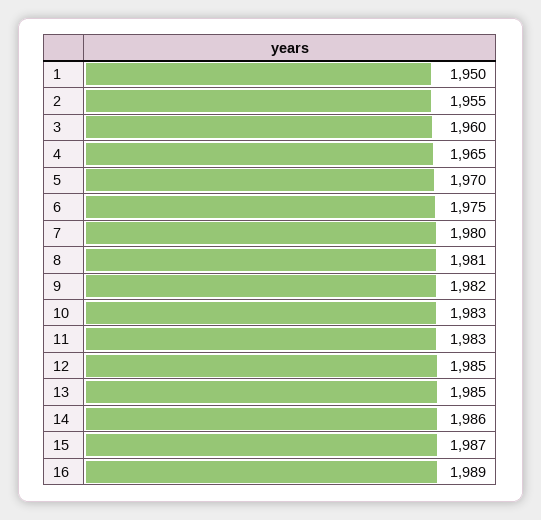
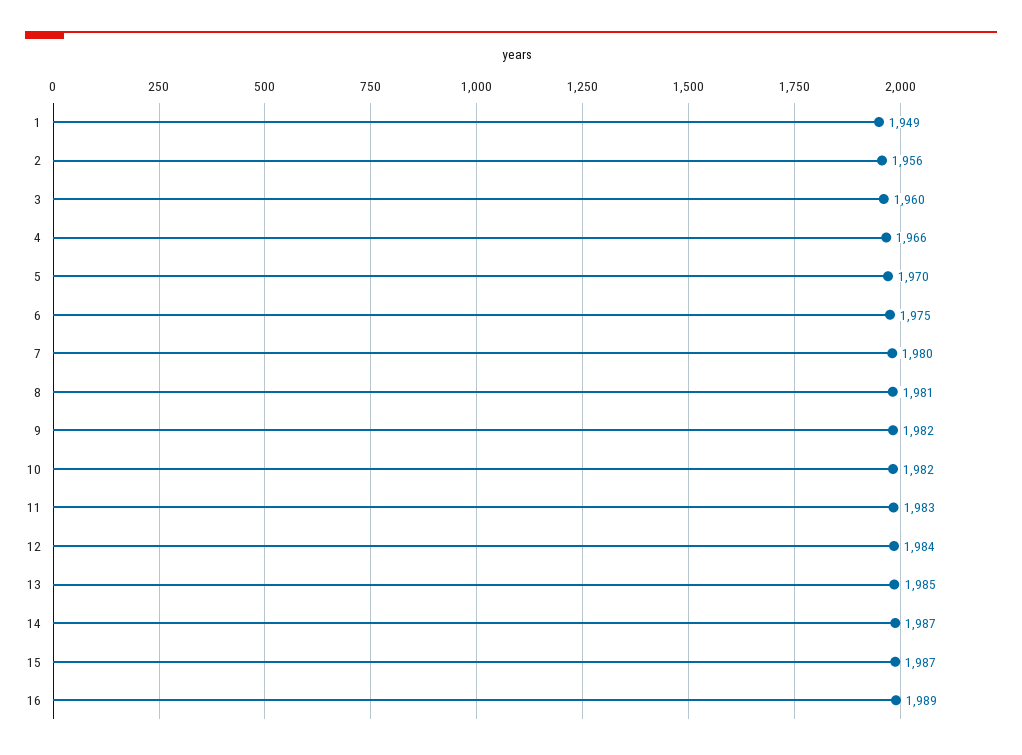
  {
-   "1": 1950,
+   "1": 1949,
-   "2": 1955,
+   "2": 1956,
    "3": 1960,
-   "4": 1965,
+   "4": 1966,
    "5": 1970,
    "6": 1975,
    "7": 1980,
    "8": 1981,
    "9": 1982,
-   "10": 1983,
+   "10": 1982,
    "11": 1983,
-   "12": 1985,
+   "12": 1984,
    "13": 1985,
-   "14": 1986,
+   "14": 1987,
    "15": 1987,
    "16": 1989
  }

